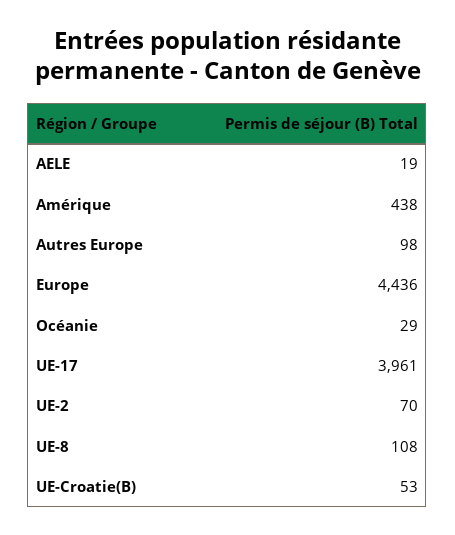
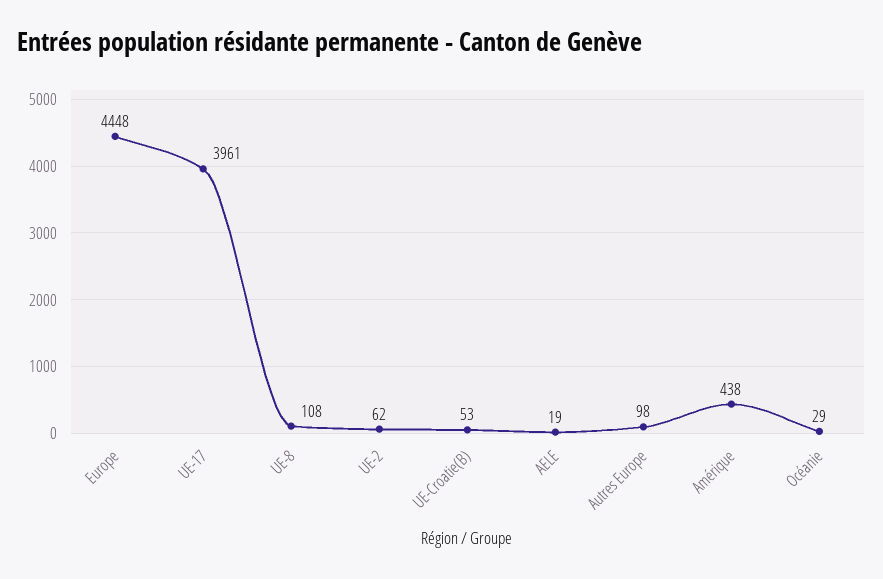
  {
    "AELE": 19,
    "Amérique": 438,
    "Autres Europe": 98,
-   "Europe": 4436,
+   "Europe": 4448,
    "Océanie": 29,
    "UE-17": 3961,
-   "UE-2": 70,
+   "UE-2": 62,
    "UE-8": 108,
    "UE-Croatie(B)": 53
  }

